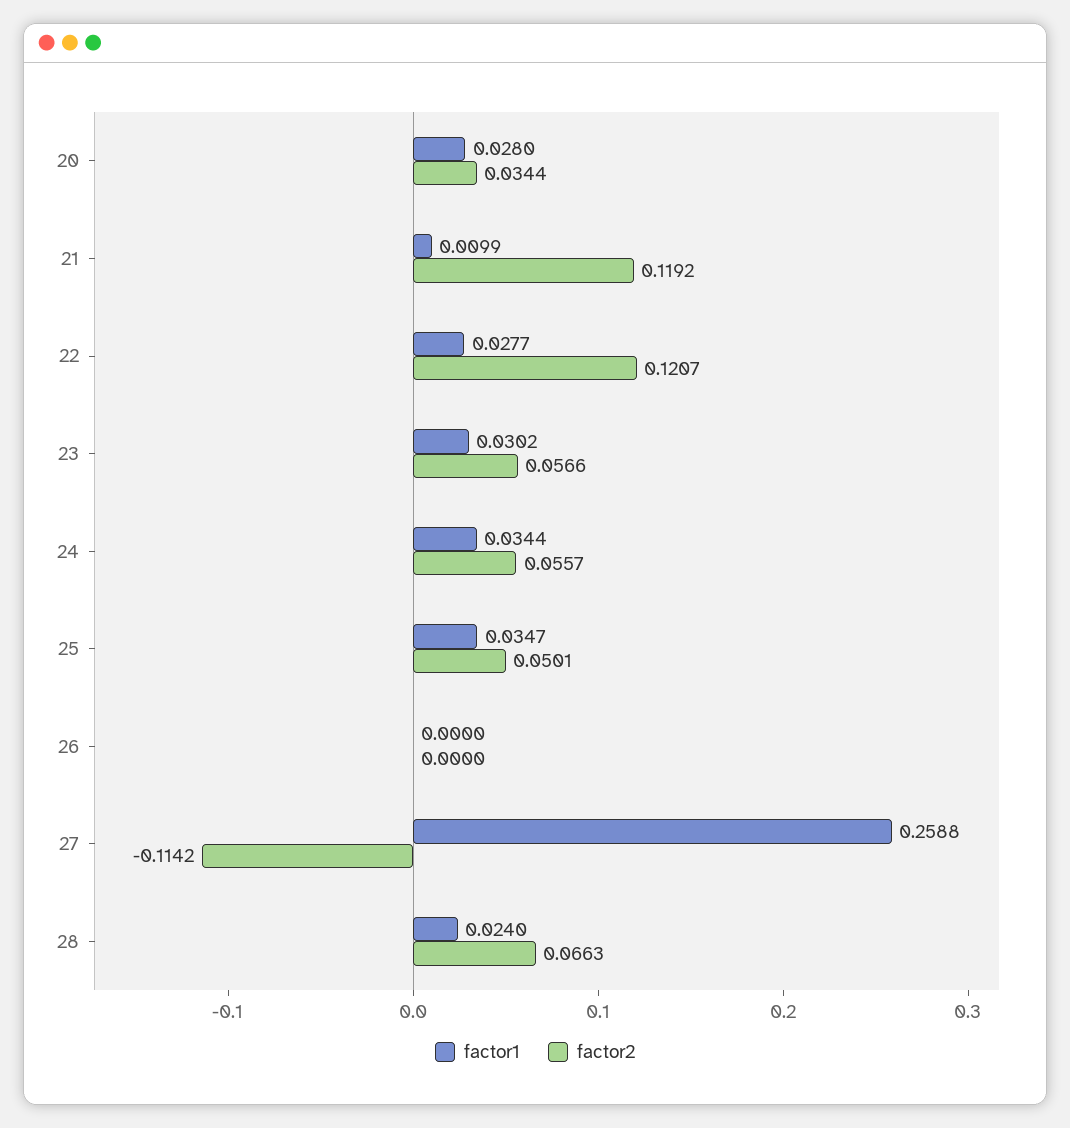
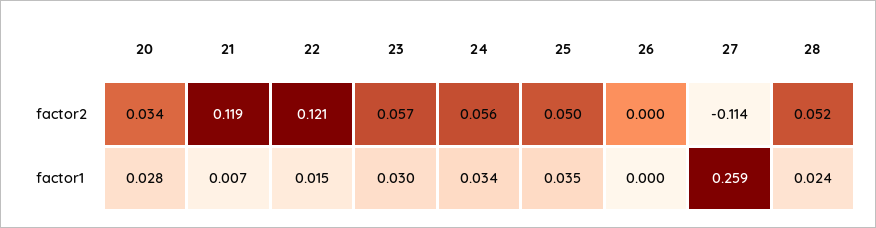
  {
    "factor1": {
      "20": 0.028,
-     "21": 0.0099,
+     "21": 0.007,
-     "22": 0.0277,
+     "22": 0.015,
      "23": 0.0302,
      "24": 0.0344,
      "25": 0.0347,
      "26": 0,
      "27": 0.2588,
      "28": 0.024
    },
    "factor2": {
      "20": 0.0344,
      "21": 0.1192,
      "22": 0.1207,
      "23": 0.0566,
      "24": 0.0557,
      "25": 0.0501,
      "26": 0,
      "27": -0.1142,
-     "28": 0.0663
+     "28": 0.052
    }
  }

